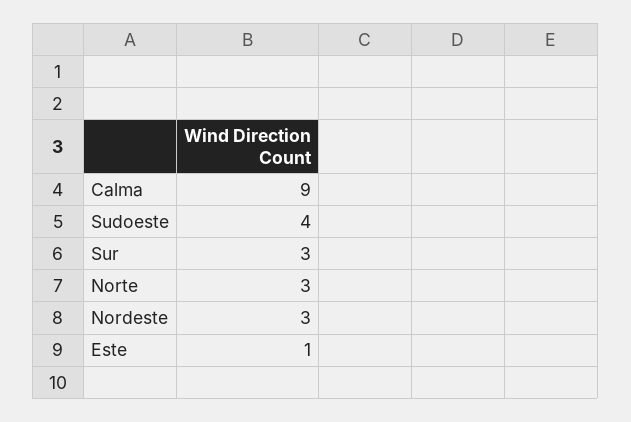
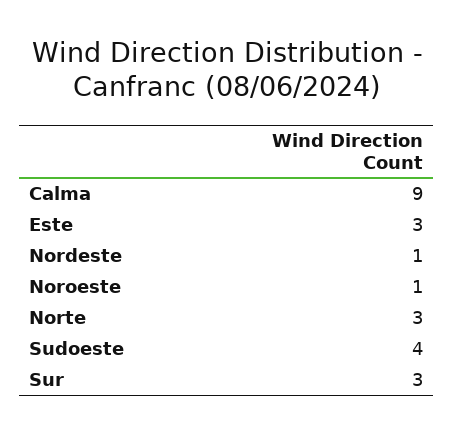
  {
    "Calma": 9,
    "Sudoeste": 4,
    "Sur": 3,
    "Norte": 3,
-   "Nordeste": 3,
+   "Nordeste": 1,
-   "Este": 1
+   "Este": 3,
+   "Noroeste": 1
  }

